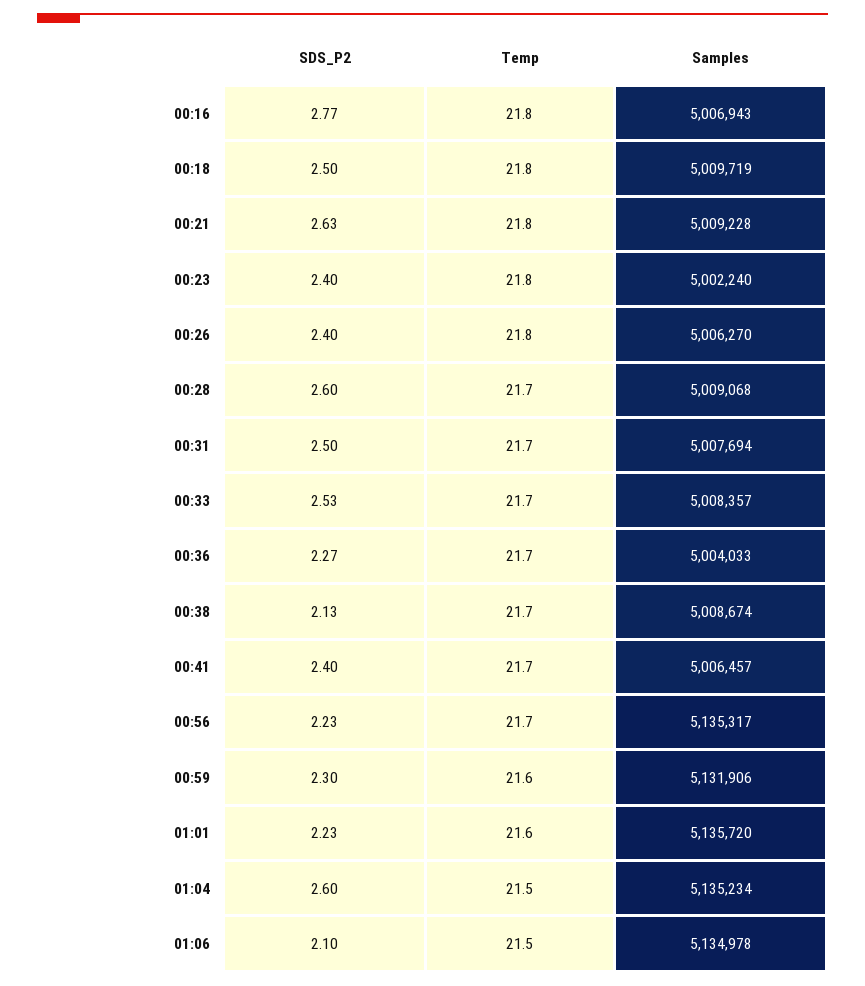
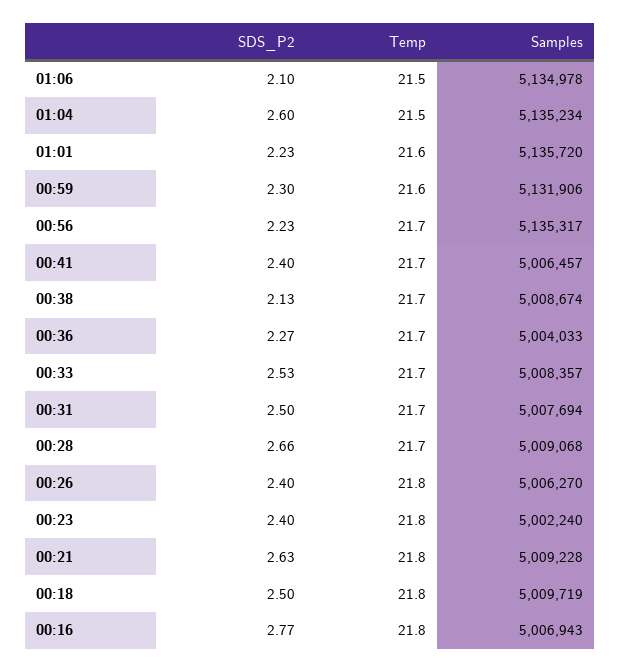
  {
    "SDS_P2": {
      "00:16": 2.77,
      "00:18": 2.5,
      "00:21": 2.63,
      "00:23": 2.4,
      "00:26": 2.4,
-     "00:28": 2.6,
+     "00:28": 2.66,
      "00:31": 2.5,
      "00:33": 2.53,
      "00:36": 2.27,
      "00:38": 2.13,
      "00:41": 2.4,
      "00:56": 2.23,
      "00:59": 2.3,
      "01:01": 2.23,
      "01:04": 2.6,
      "01:06": 2.1
    },
    "Temp": {
      "00:16": 21.8,
      "00:18": 21.8,
      "00:21": 21.8,
      "00:23": 21.8,
      "00:26": 21.8,
      "00:28": 21.7,
      "00:31": 21.7,
      "00:33": 21.7,
      "00:36": 21.7,
      "00:38": 21.7,
      "00:41": 21.7,
      "00:56": 21.7,
      "00:59": 21.6,
      "01:01": 21.6,
      "01:04": 21.5,
      "01:06": 21.5
    },
    "Samples": {
      "00:16": 5006943,
      "00:18": 5009719,
      "00:21": 5009228,
      "00:23": 5002240,
      "00:26": 5006270,
      "00:28": 5009068,
      "00:31": 5007694,
      "00:33": 5008357,
      "00:36": 5004033,
      "00:38": 5008674,
      "00:41": 5006457,
      "00:56": 5135317,
      "00:59": 5131906,
      "01:01": 5135720,
      "01:04": 5135234,
      "01:06": 5134978
    }
  }

